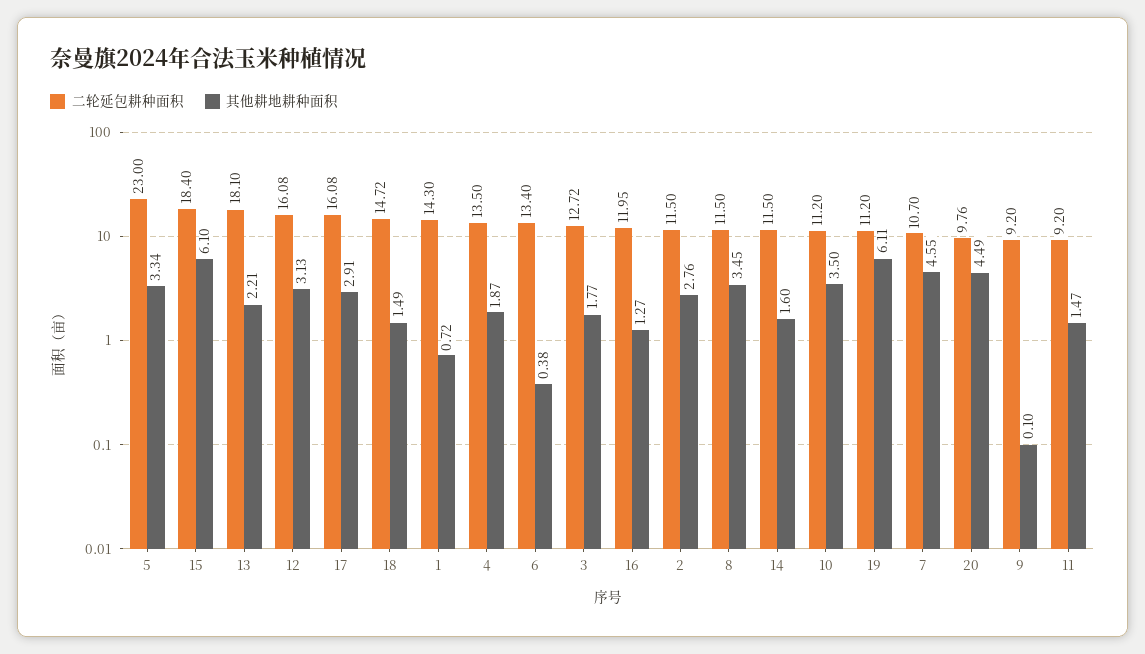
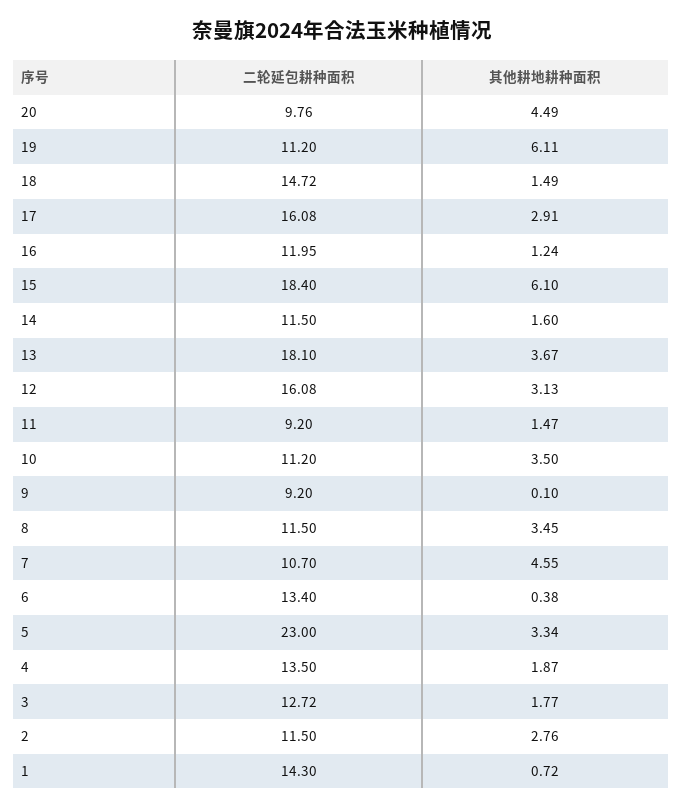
  {
    "二轮延包耕种面积": {
      "5": 23,
      "15": 18.4,
      "13": 18.1,
      "12": 16.08,
      "17": 16.08,
      "18": 14.72,
      "1": 14.3,
      "4": 13.5,
      "6": 13.4,
      "3": 12.72,
      "16": 11.95,
      "2": 11.5,
      "8": 11.5,
      "14": 11.5,
      "10": 11.2,
      "19": 11.2,
      "7": 10.7,
      "20": 9.76,
      "9": 9.2,
      "11": 9.2
    },
    "其他耕地耕种面积": {
      "5": 3.34,
      "15": 6.1,
-     "13": 2.21,
+     "13": 3.67,
      "12": 3.13,
      "17": 2.91,
      "18": 1.49,
      "1": 0.72,
      "4": 1.87,
      "6": 0.38,
      "3": 1.77,
-     "16": 1.27,
+     "16": 1.24,
      "2": 2.76,
      "8": 3.45,
      "14": 1.6,
      "10": 3.5,
      "19": 6.11,
      "7": 4.55,
      "20": 4.49,
      "9": 0.1,
      "11": 1.47
    }
  }

